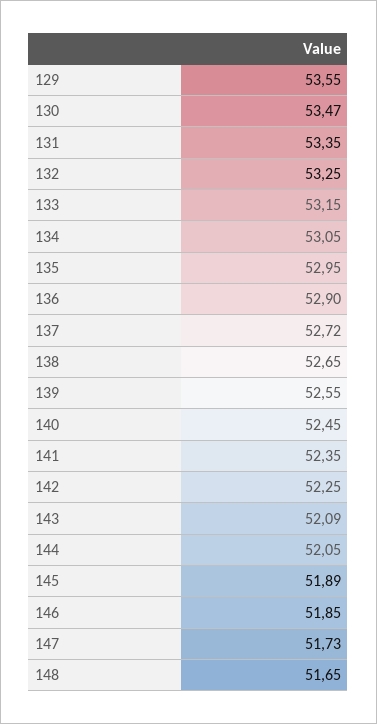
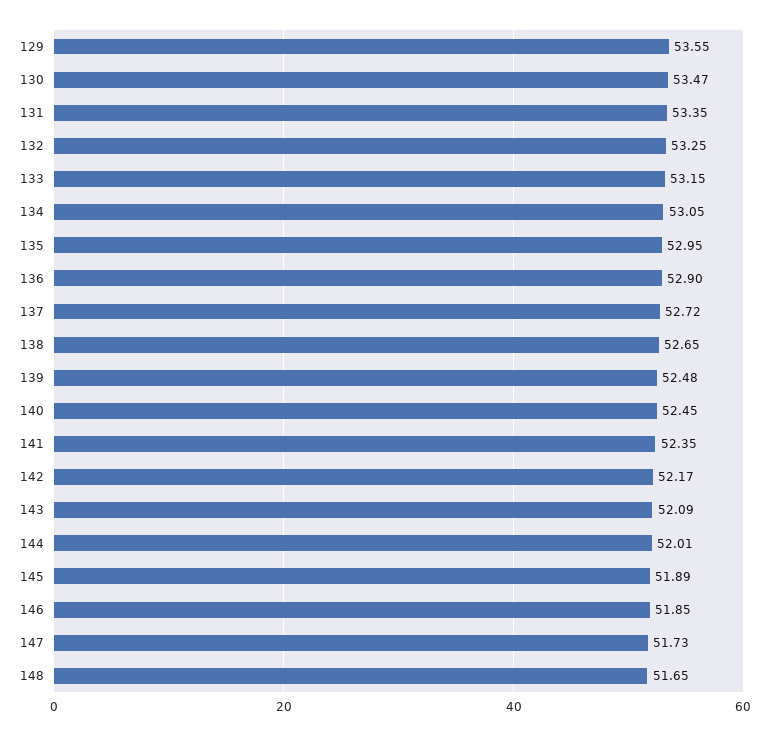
  {
    "129": 53.55,
    "130": 53.47,
    "131": 53.35,
    "132": 53.25,
    "133": 53.15,
    "134": 53.05,
    "135": 52.95,
    "136": 52.9,
    "137": 52.72,
    "138": 52.65,
-   "139": 52.55,
+   "139": 52.48,
    "140": 52.45,
    "141": 52.35,
-   "142": 52.25,
+   "142": 52.17,
    "143": 52.09,
-   "144": 52.05,
+   "144": 52.01,
    "145": 51.89,
    "146": 51.85,
    "147": 51.73,
    "148": 51.65
  }

